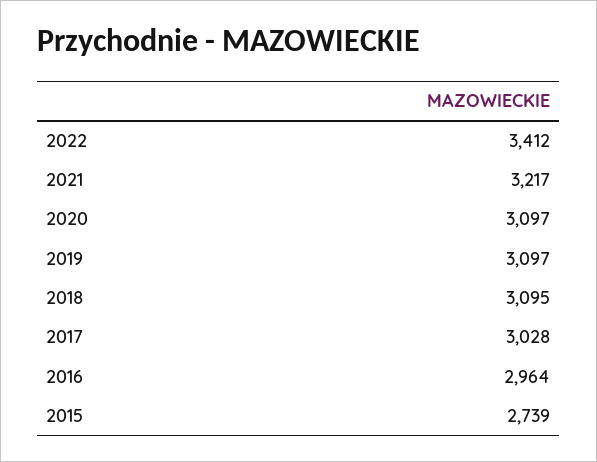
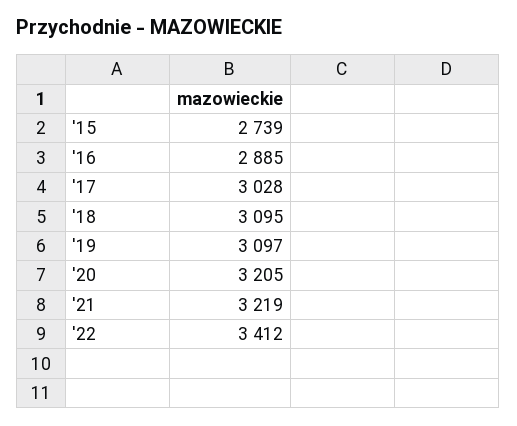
  {
    "2022": 3412,
-   "2021": 3217,
+   "2021": 3219,
-   "2020": 3097,
+   "2020": 3205,
    "2019": 3097,
    "2018": 3095,
    "2017": 3028,
-   "2016": 2964,
+   "2016": 2885,
    "2015": 2739
  }

